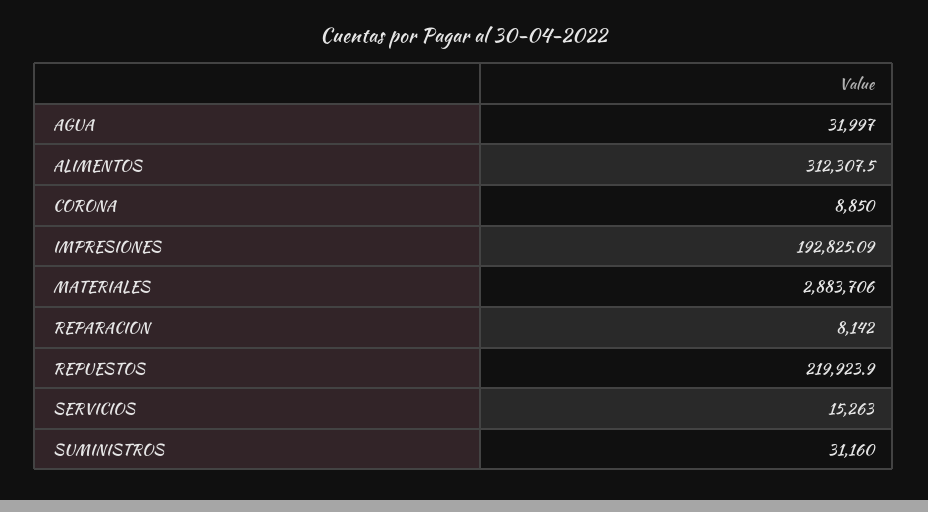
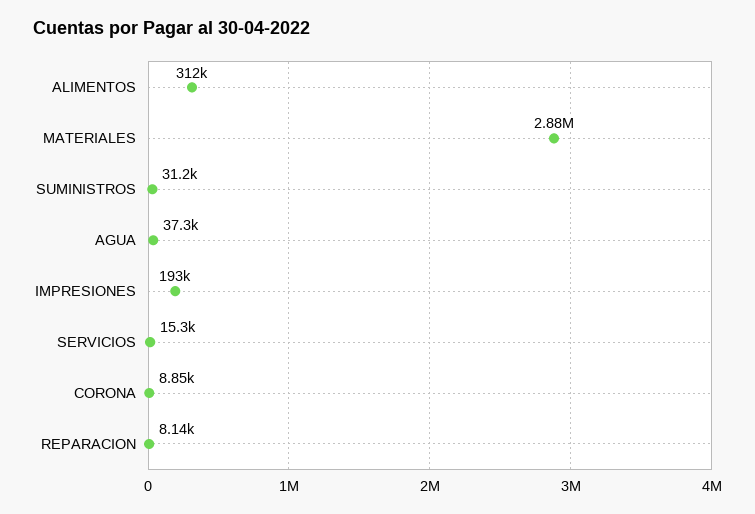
  {
-   "AGUA": 31997,
+   "AGUA": 37300,
    "ALIMENTOS": 312307.5,
    "CORONA": 8850,
    "IMPRESIONES": 192825.09,
    "MATERIALES": 2883706,
    "REPARACION": 8142,
-   "REPUESTOS": 219923.9,
    "SERVICIOS": 15263,
    "SUMINISTROS": 31160
  }

